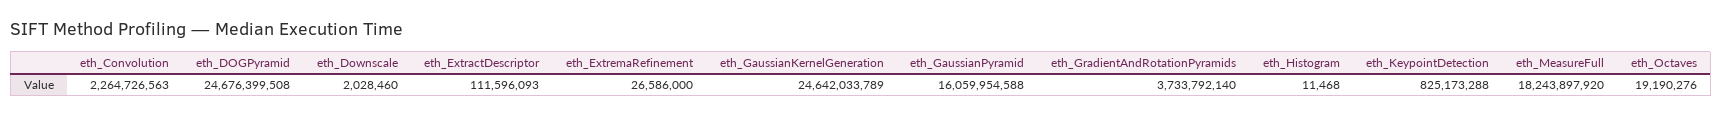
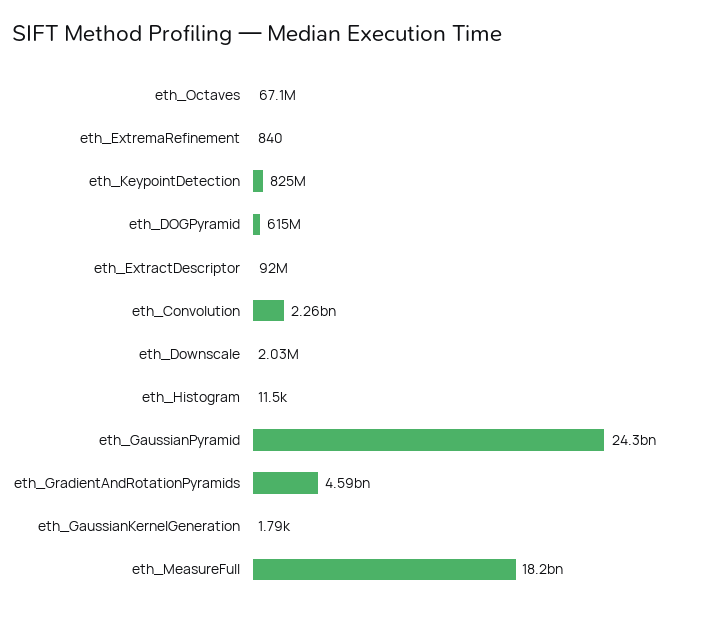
  {
    "eth_Convolution": 2264726563,
-   "eth_DOGPyramid": 24676399508,
+   "eth_DOGPyramid": 615000000,
    "eth_Downscale": 2028460,
-   "eth_ExtractDescriptor": 111596093,
+   "eth_ExtractDescriptor": 92000000,
-   "eth_ExtremaRefinement": 26586000,
+   "eth_ExtremaRefinement": 840,
-   "eth_GaussianKernelGeneration": 24642033789,
+   "eth_GaussianKernelGeneration": 1790,
-   "eth_GaussianPyramid": 16059954588,
+   "eth_GaussianPyramid": 24300000000,
-   "eth_GradientAndRotationPyramids": 3733792140,
+   "eth_GradientAndRotationPyramids": 4590000000,
    "eth_Histogram": 11468,
    "eth_KeypointDetection": 825173288,
    "eth_MeasureFull": 18243897920,
-   "eth_Octaves": 19190276
+   "eth_Octaves": 67100000
  }

